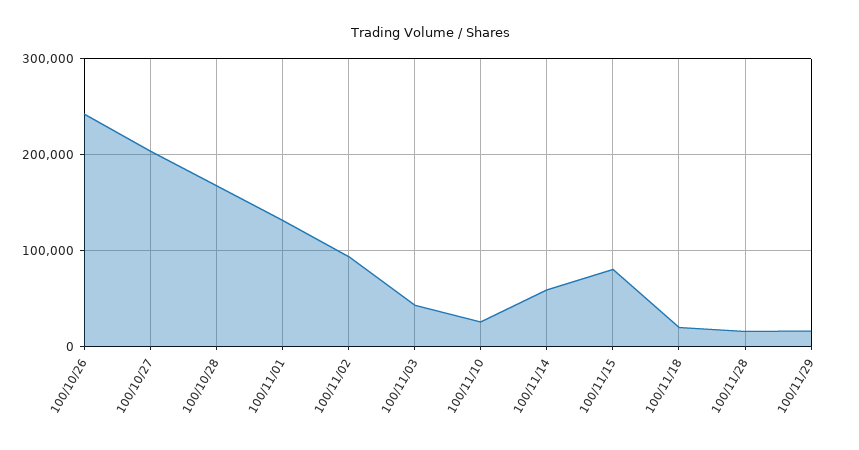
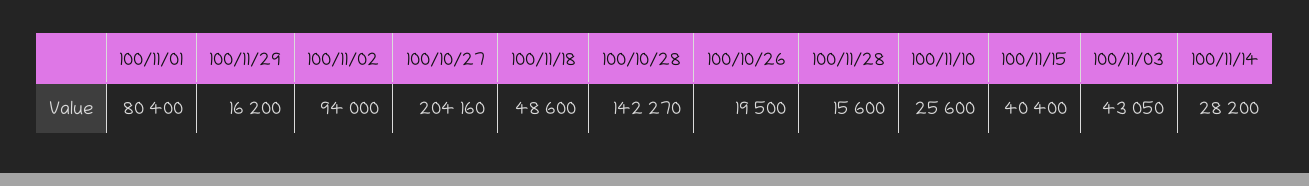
  {
-   "100/10/26": 240000,
+   "100/10/26": 19500,
    "100/10/27": 204160,
-   "100/10/28": 170000,
+   "100/10/28": 142270,
-   "100/11/01": 130000,
+   "100/11/01": 80400,
    "100/11/02": 94000,
    "100/11/03": 43050,
    "100/11/10": 25600,
-   "100/11/14": 60000,
+   "100/11/14": 28200,
-   "100/11/15": 80000,
+   "100/11/15": 40400,
-   "100/11/18": 20000,
+   "100/11/18": 48600,
    "100/11/28": 15600,
    "100/11/29": 16200
  }

